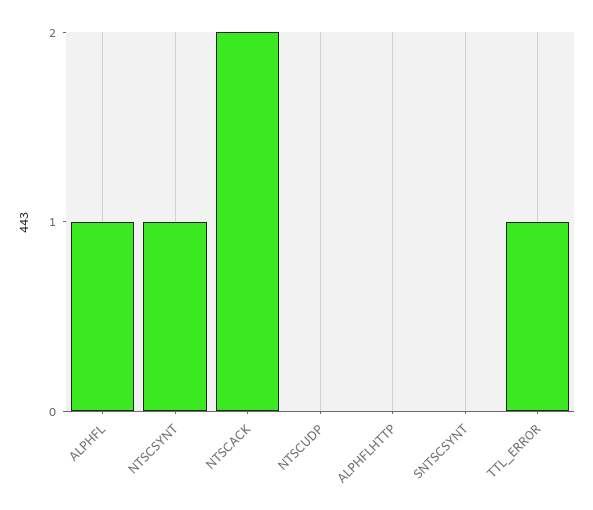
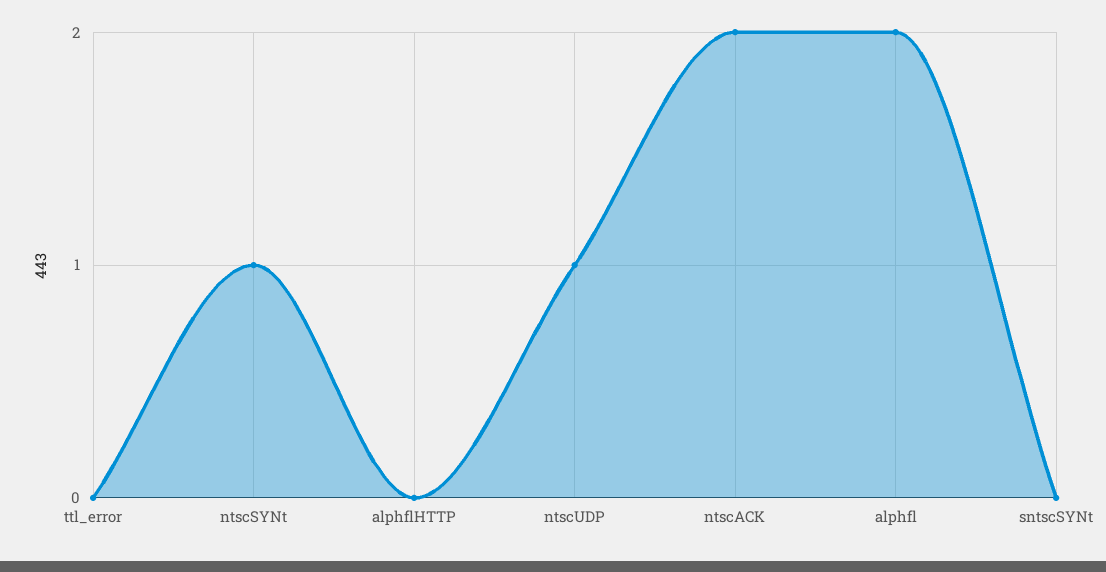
  {
-   "ALPHFL": 1,
+   "ALPHFL": 2,
    "NTSCSYNT": 1,
    "NTSCACK": 2,
-   "NTSCUDP": 0,
+   "NTSCUDP": 1,
    "ALPHFLHTTP": 0,
    "SNTSCSYNT": 0,
-   "TTL_ERROR": 1
+   "TTL_ERROR": 0
  }

